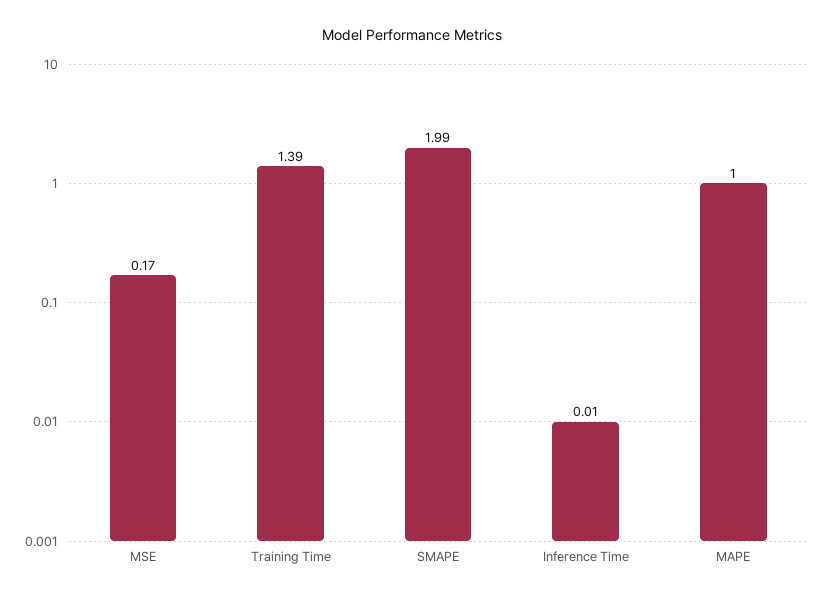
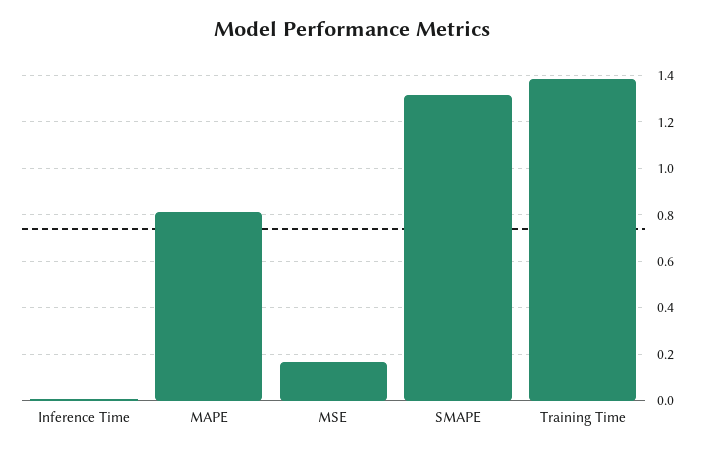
  {
    "MSE": 0.17,
    "Training Time": 1.39,
-   "SMAPE": 1.99,
+   "SMAPE": 1.3,
    "Inference Time": 0.01,
-   "MAPE": 1
+   "MAPE": 0.8
  }

